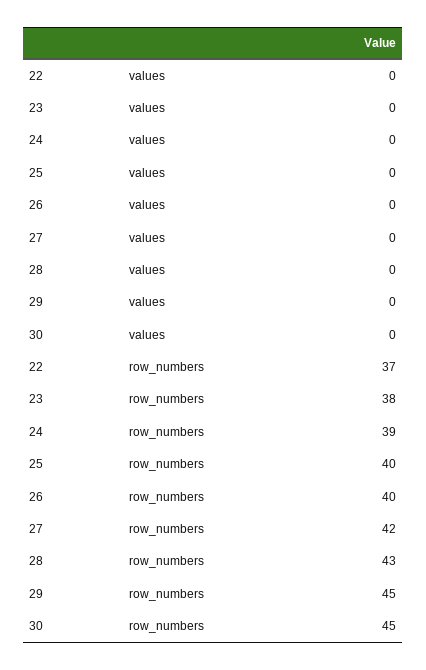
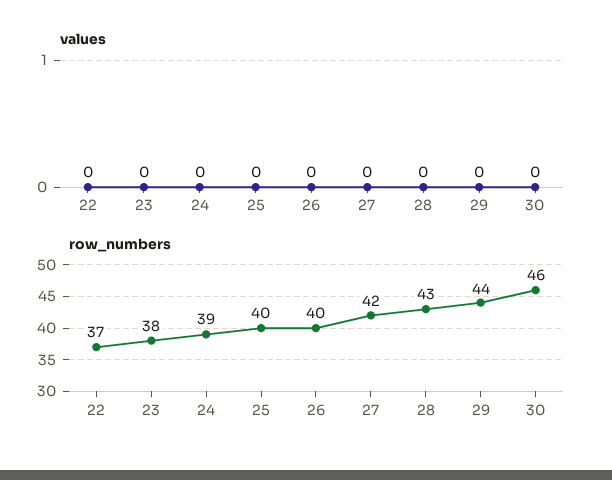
  {
    "values": {
      "22": 0,
      "23": 0,
      "24": 0,
      "25": 0,
      "26": 0,
      "27": 0,
      "28": 0,
      "29": 0,
      "30": 0
    },
    "row_numbers": {
      "22": 37,
      "23": 38,
      "24": 39,
      "25": 40,
      "26": 40,
      "27": 42,
      "28": 43,
-     "29": 45,
+     "29": 44,
-     "30": 45
+     "30": 46
    }
  }

